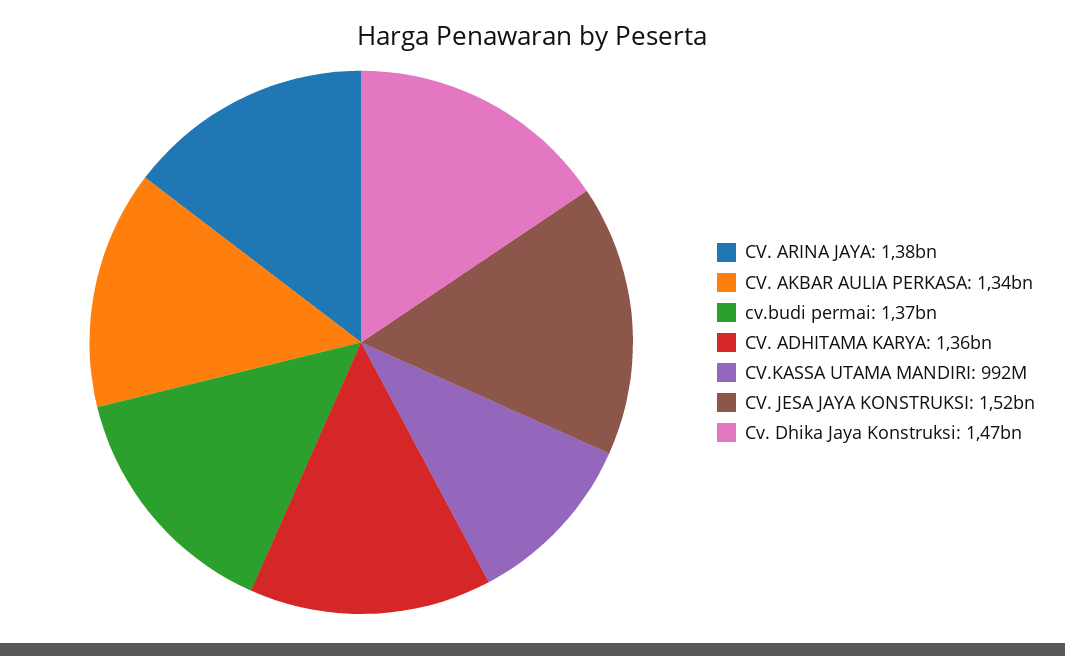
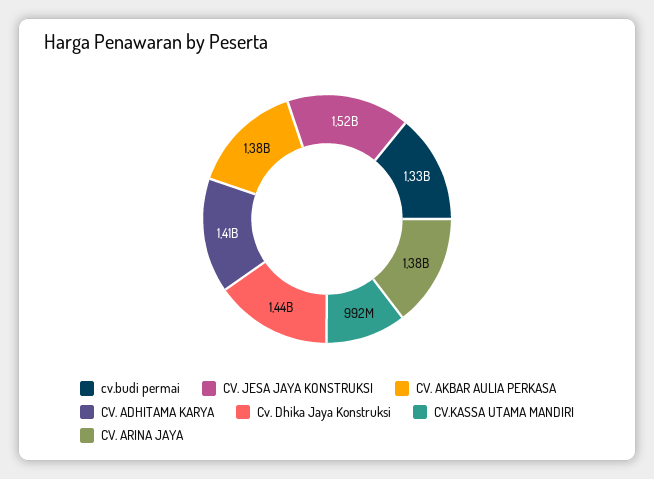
  {
    "CV. ARINA JAYA": 1380000000,
-   "CV. AKBAR AULIA PERKASA": 1340000000,
+   "CV. AKBAR AULIA PERKASA": 1380000000,
-   "cv.budi permai": 1370000000,
+   "cv.budi permai": 1330000000,
-   "CV. ADHITAMA KARYA": 1360000000,
+   "CV. ADHITAMA KARYA": 1410000000,
    "CV.KASSA UTAMA MANDIRI": 992000000,
    "CV. JESA JAYA KONSTRUKSI": 1520000000,
-   "Cv. Dhika Jaya Konstruksi": 1470000000
+   "Cv. Dhika Jaya Konstruksi": 1440000000
  }

